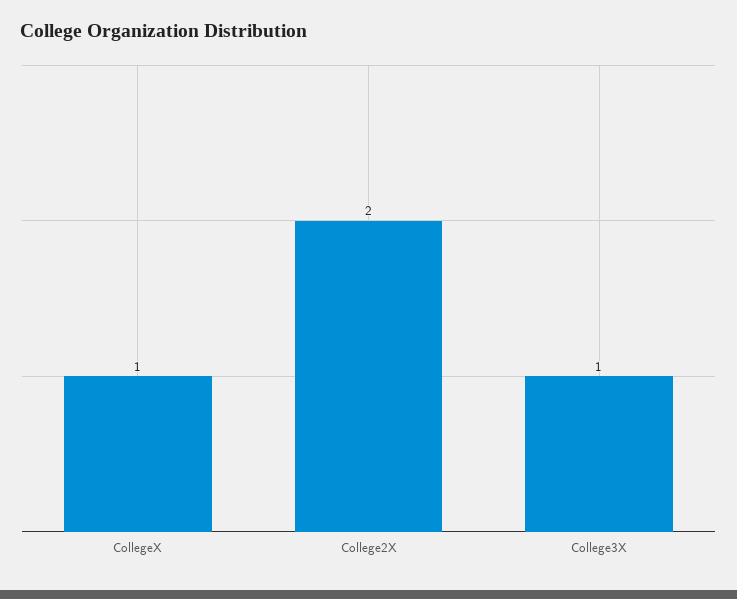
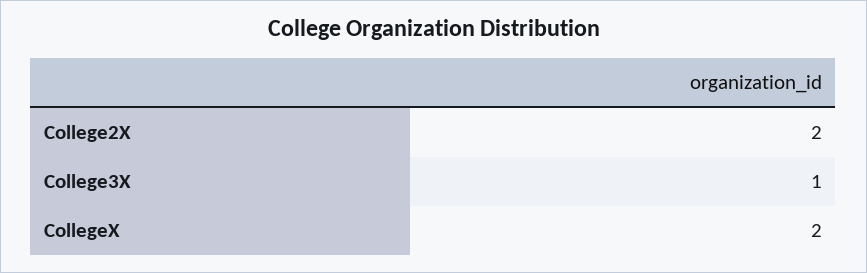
  {
-   "CollegeX": 1,
+   "CollegeX": 2,
    "College2X": 2,
    "College3X": 1
  }

